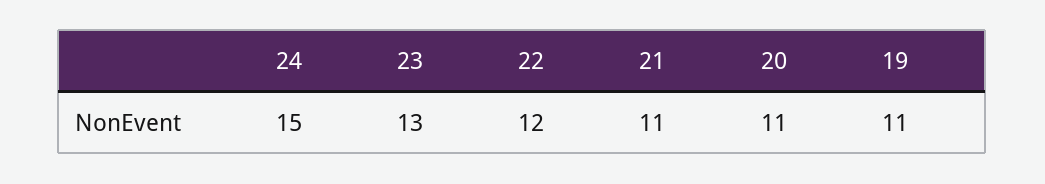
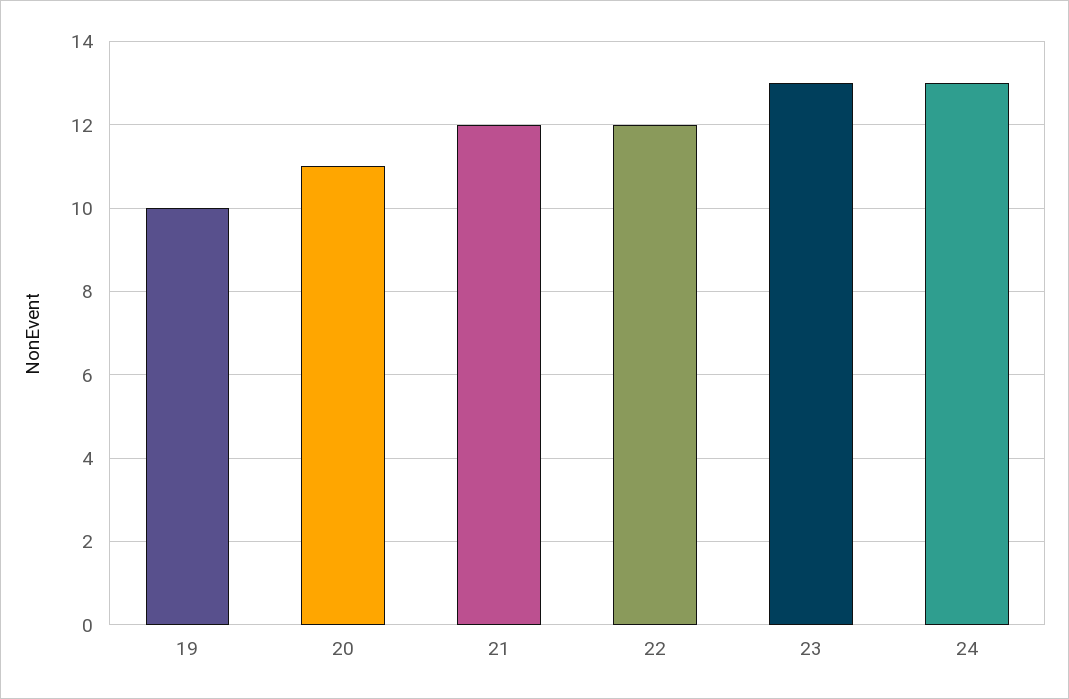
  {
-   "24": 15,
+   "24": 13,
    "23": 13,
    "22": 12,
-   "21": 11,
+   "21": 12,
    "20": 11,
-   "19": 11
+   "19": 10
  }

